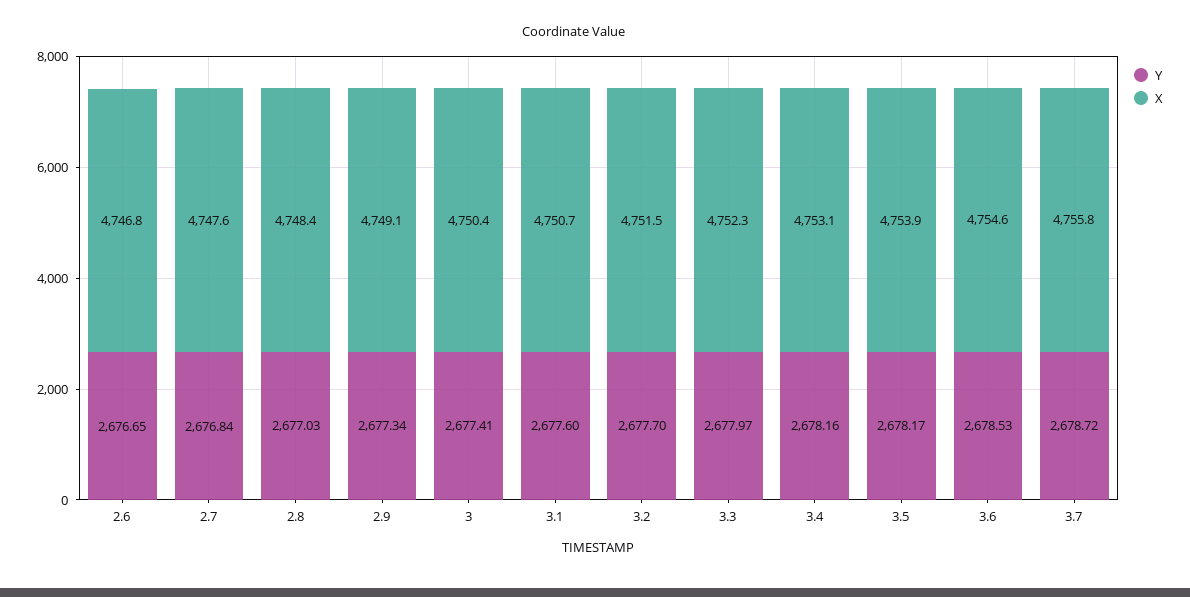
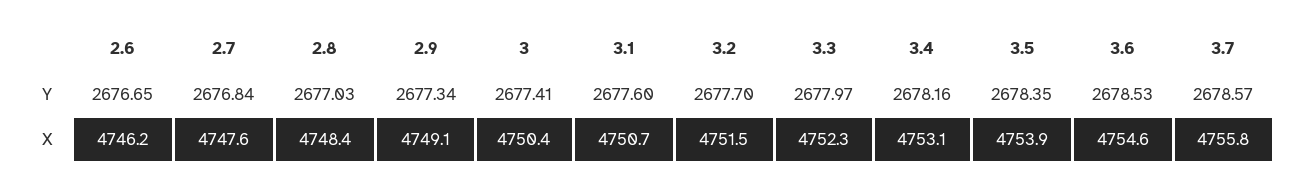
  {
    "Y": {
      "2.6": 2676.65,
      "2.7": 2676.84,
      "2.8": 2677.03,
      "2.9": 2677.34,
      "3": 2677.41,
      "3.1": 2677.6,
      "3.2": 2677.7,
      "3.3": 2677.97,
      "3.4": 2678.16,
-     "3.5": 2678.17,
+     "3.5": 2678.35,
      "3.6": 2678.53,
-     "3.7": 2678.72
+     "3.7": 2678.57
    },
    "X": {
-     "2.6": 4746.8,
+     "2.6": 4746.2,
      "2.7": 4747.6,
      "2.8": 4748.4,
      "2.9": 4749.1,
      "3": 4750.4,
      "3.1": 4750.7,
      "3.2": 4751.5,
      "3.3": 4752.3,
      "3.4": 4753.1,
      "3.5": 4753.9,
      "3.6": 4754.6,
      "3.7": 4755.8
    }
  }

